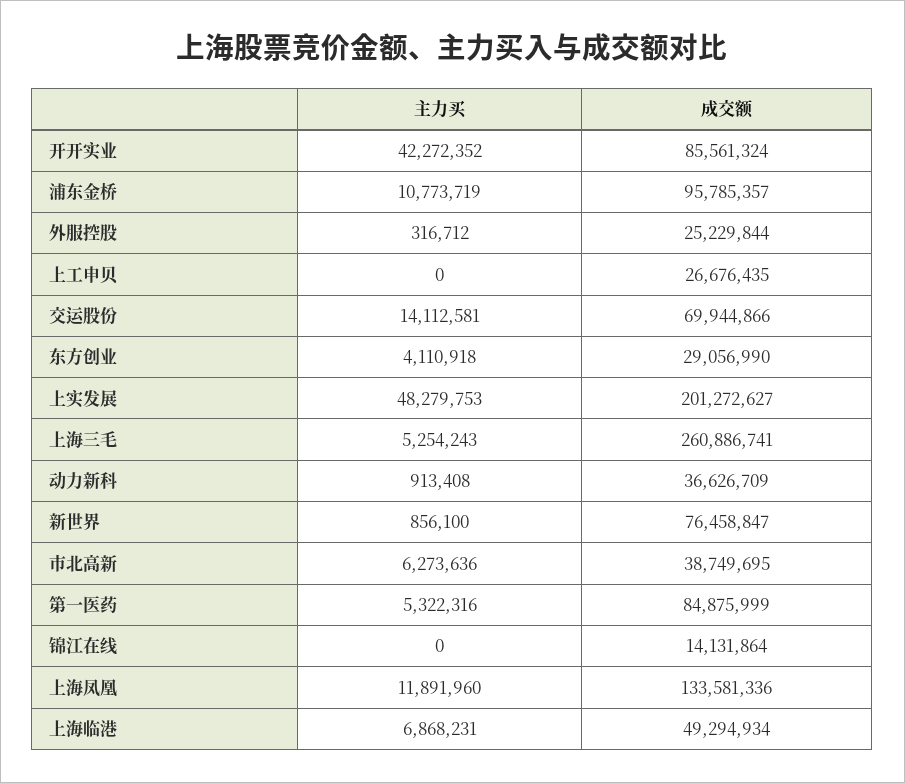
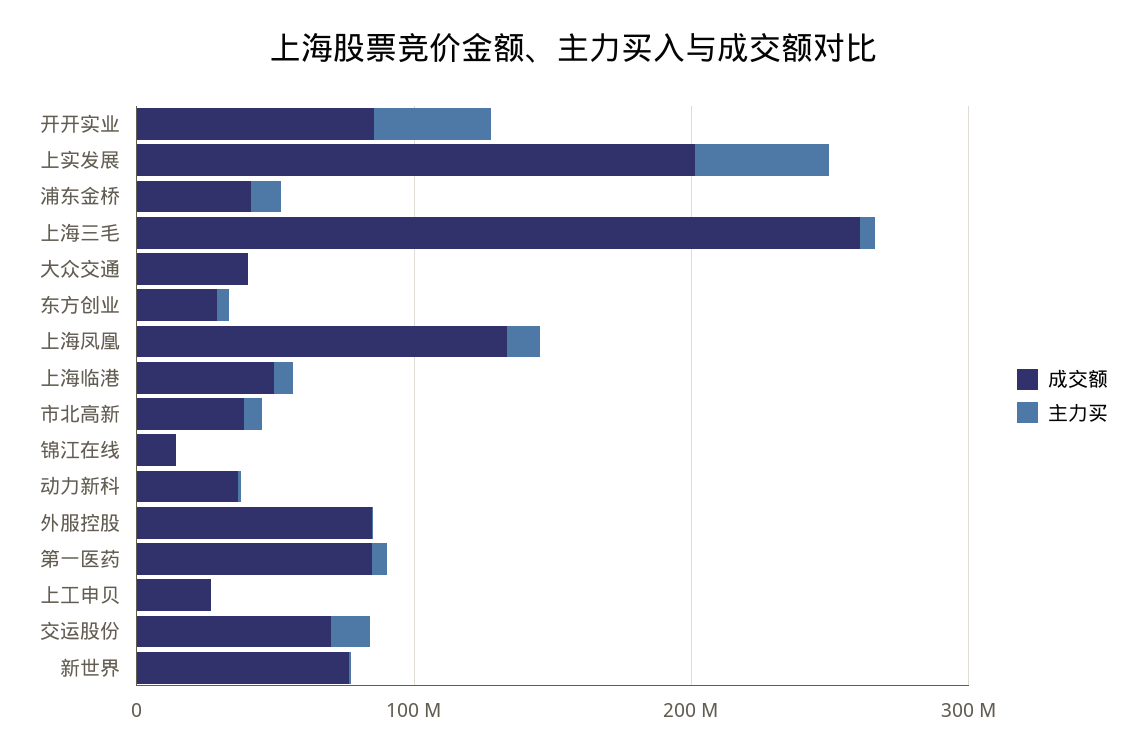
  {
    "主力买": {
      "开开实业": 42272352,
      "浦东金桥": 10773719,
      "外服控股": 316712,
      "上工申贝": 0,
      "交运股份": 14112581,
      "东方创业": 4110918,
      "上实发展": 48279753,
      "上海三毛": 5254243,
      "动力新科": 913408,
      "新世界": 856100,
      "市北高新": 6273636,
      "第一医药": 5322316,
      "锦江在线": 0,
      "上海凤凰": 11891960,
-     "上海临港": 6868231
+     "上海临港": 6868231,
+     "大众交通": 0
    },
    "成交额": {
      "开开实业": 85561324,
-     "浦东金桥": 95785357,
+     "浦东金桥": 40000000,
-     "外服控股": 25229844,
+     "外服控股": 80000000,
      "上工申贝": 26676435,
      "交运股份": 69944866,
      "东方创业": 29056990,
      "上实发展": 201272627,
      "上海三毛": 260886741,
      "动力新科": 36626709,
      "新世界": 76458847,
      "市北高新": 38749695,
      "第一医药": 84875999,
      "锦江在线": 14131864,
      "上海凤凰": 133581336,
-     "上海临港": 49294934
+     "上海临港": 49294934,
+     "大众交通": 40000000
    }
  }

